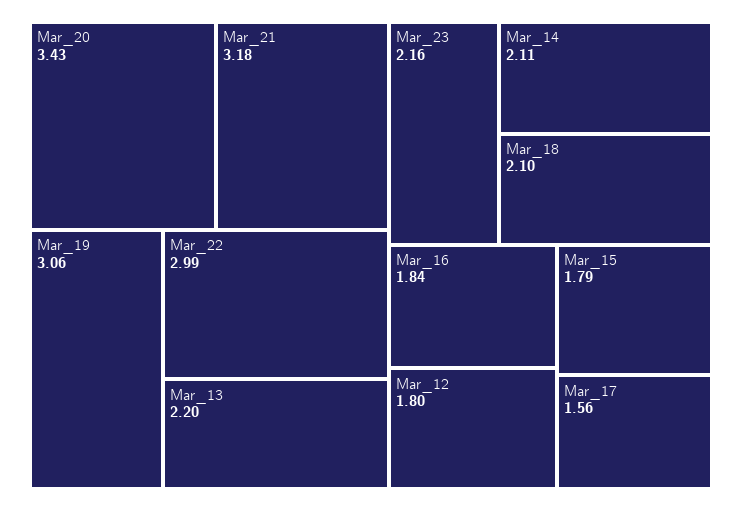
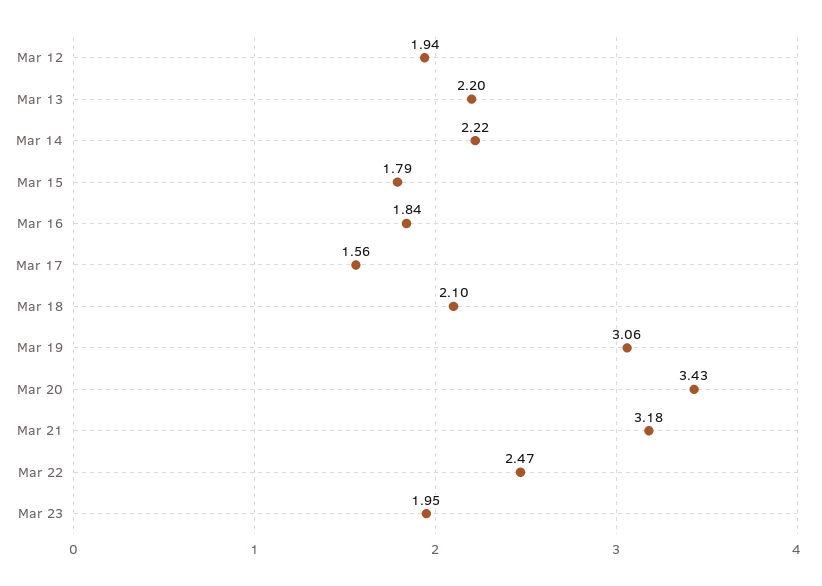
  {
    "Mar_20": 3.43,
    "Mar_21": 3.18,
    "Mar_19": 3.06,
-   "Mar_22": 2.99,
+   "Mar_22": 2.47,
    "Mar_13": 2.2,
-   "Mar_23": 2.16,
+   "Mar_23": 1.95,
-   "Mar_14": 2.11,
+   "Mar_14": 2.22,
    "Mar_18": 2.1,
    "Mar_16": 1.84,
-   "Mar_12": 1.8,
+   "Mar_12": 1.94,
    "Mar_15": 1.79,
    "Mar_17": 1.56
  }

